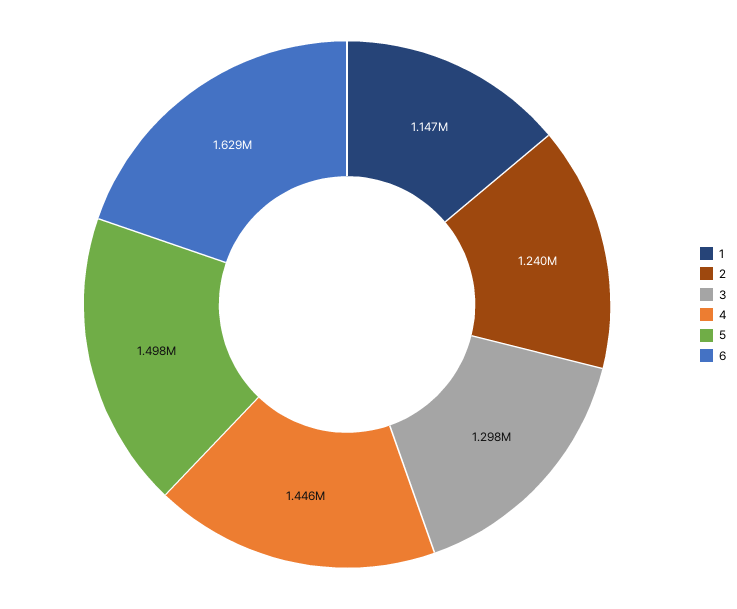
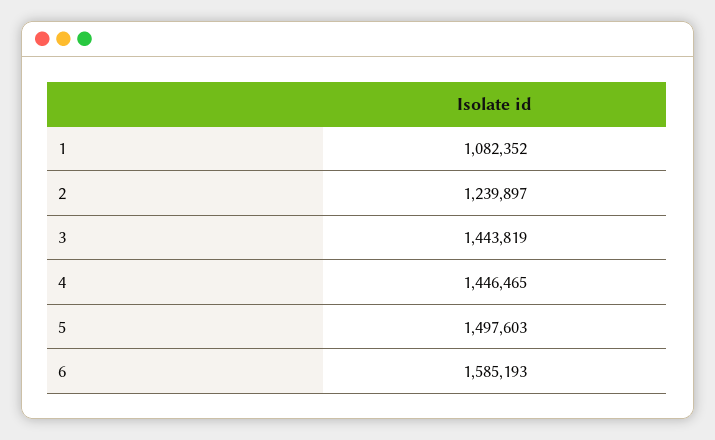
  {
-   "1": 1147000,
+   "1": 1082352,
    "2": 1239897,
-   "3": 1298000,
+   "3": 1443819,
    "4": 1446465,
    "5": 1497603,
-   "6": 1629000
+   "6": 1585193
  }

